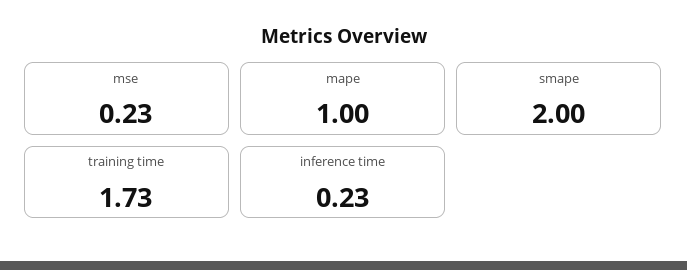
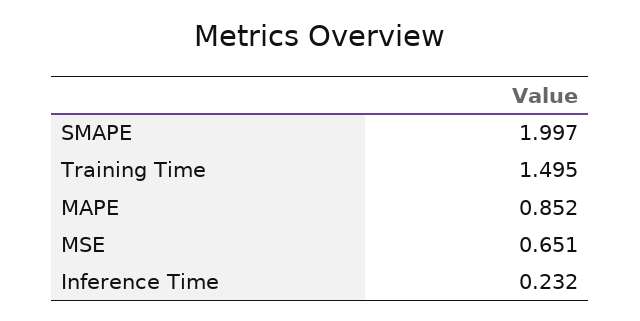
  {
-   "mse": 0.23,
+   "mse": 0.651,
-   "mape": 1,
+   "mape": 0.852,
    "smape": 1.997,
-   "training time": 1.73,
+   "training time": 1.495,
    "inference time": 0.232
  }

